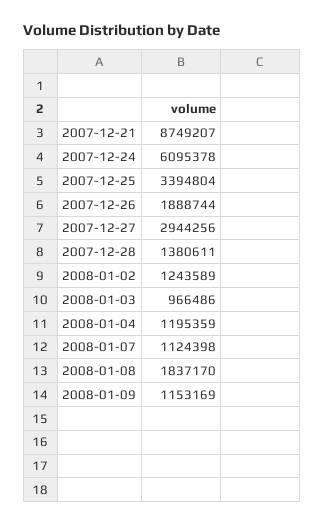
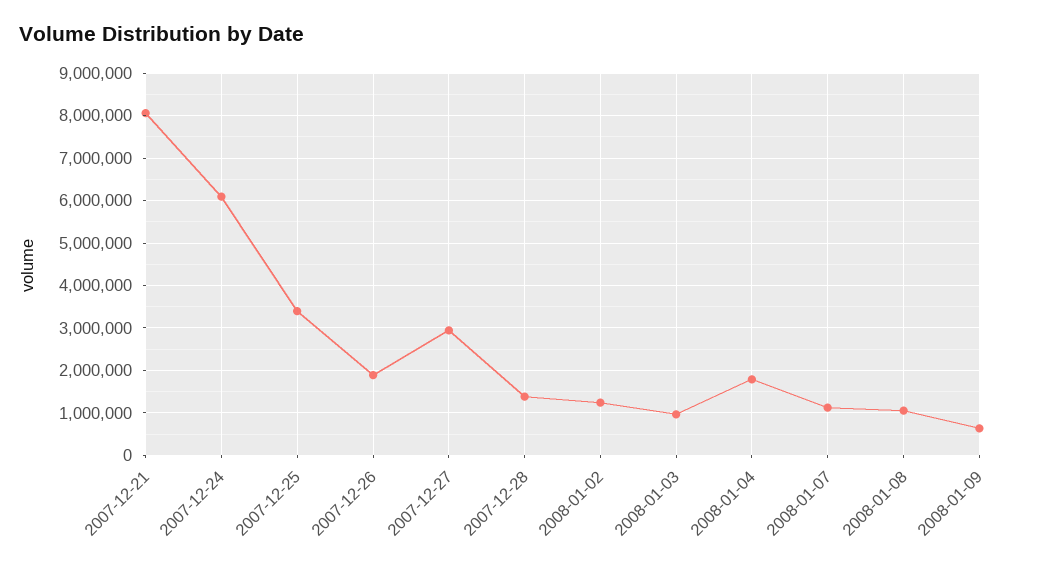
  {
-   "2007-12-21": 8749207,
+   "2007-12-21": 8000000,
    "2007-12-24": 6095378,
    "2007-12-25": 3394804,
    "2007-12-26": 1888744,
    "2007-12-27": 2944256,
    "2007-12-28": 1380611,
    "2008-01-02": 1243589,
    "2008-01-03": 966486,
-   "2008-01-04": 1195359,
+   "2008-01-04": 1800000,
    "2008-01-07": 1124398,
-   "2008-01-08": 1837170,
+   "2008-01-08": 1000000,
-   "2008-01-09": 1153169
+   "2008-01-09": 600000
  }

